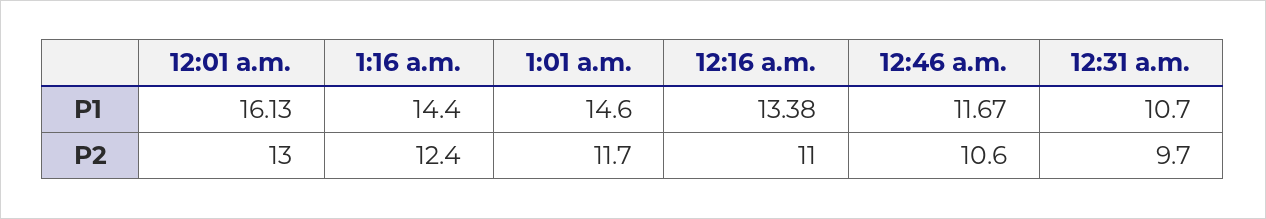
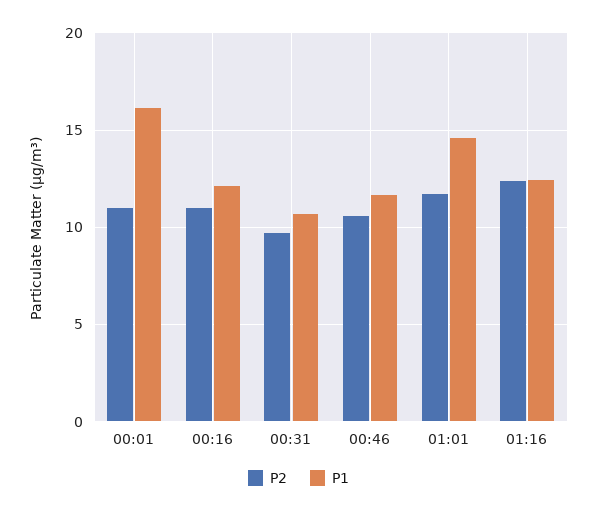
  {
    "P1": {
      "12:01 a.m.": 16.13,
-     "1:16 a.m.": 14.4,
+     "1:16 a.m.": 12.5,
      "1:01 a.m.": 14.6,
-     "12:16 a.m.": 13.38,
+     "12:16 a.m.": 12,
      "12:46 a.m.": 11.67,
      "12:31 a.m.": 10.7
    },
    "P2": {
-     "12:01 a.m.": 13,
+     "12:01 a.m.": 11,
      "1:16 a.m.": 12.4,
      "1:01 a.m.": 11.7,
      "12:16 a.m.": 11,
      "12:46 a.m.": 10.6,
      "12:31 a.m.": 9.7
    }
  }

